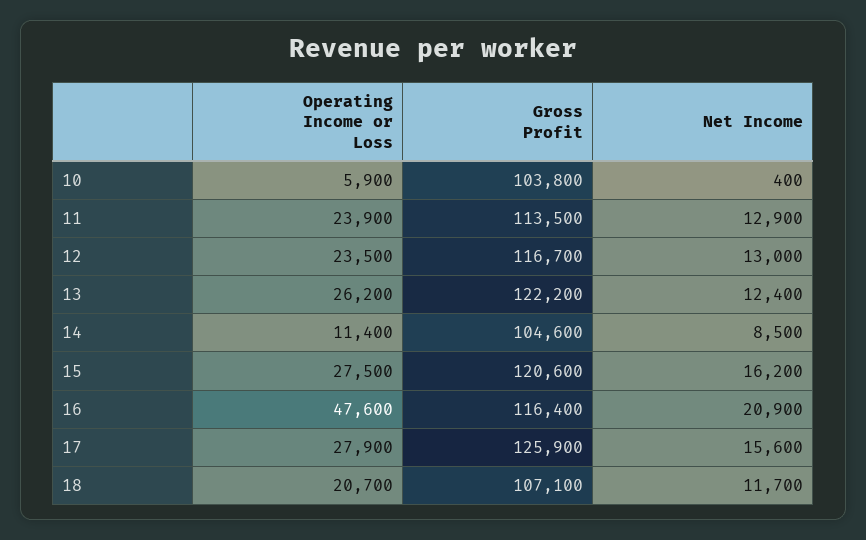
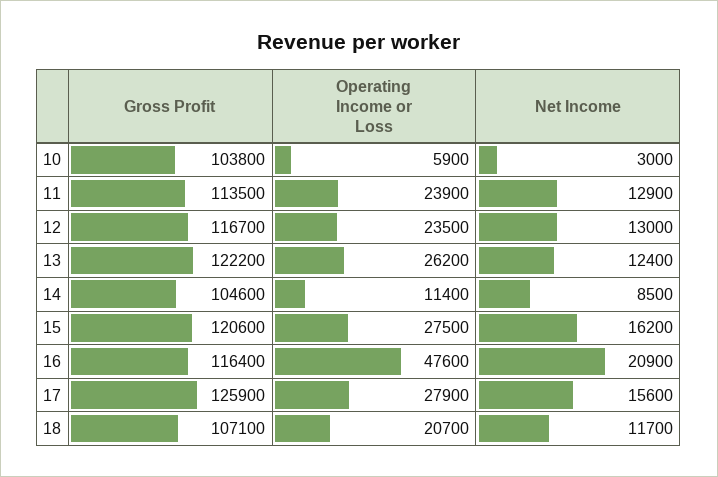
  {
    "Operating Income or Loss": {
      "10": 5900,
      "11": 23900,
      "12": 23500,
      "13": 26200,
      "14": 11400,
      "15": 27500,
      "16": 47600,
      "17": 27900,
      "18": 20700
    },
    "Gross Profit": {
      "10": 103800,
      "11": 113500,
      "12": 116700,
      "13": 122200,
      "14": 104600,
      "15": 120600,
      "16": 116400,
      "17": 125900,
      "18": 107100
    },
    "Net Income": {
-     "10": 400,
+     "10": 3000,
      "11": 12900,
      "12": 13000,
      "13": 12400,
      "14": 8500,
      "15": 16200,
      "16": 20900,
      "17": 15600,
      "18": 11700
    }
  }

